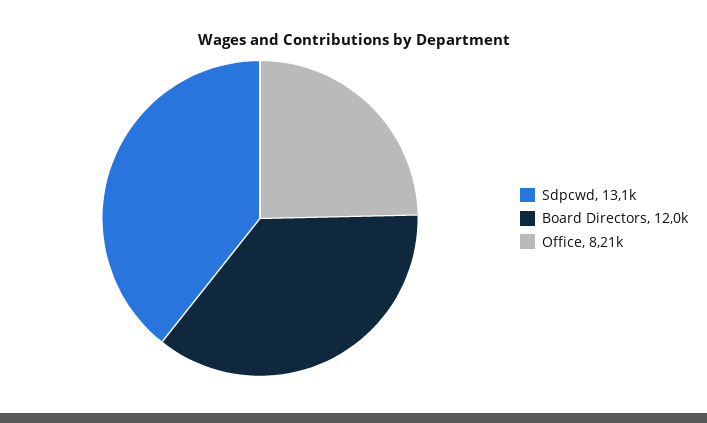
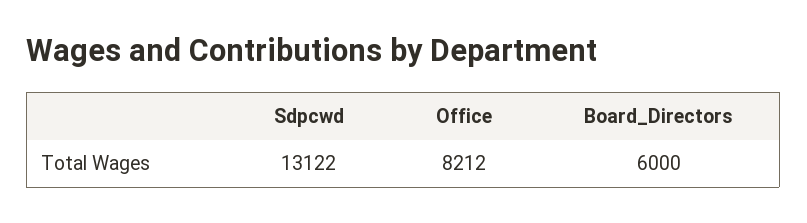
  {
    "Sdpcwd": 13122,
-   "Board Directors": 12000,
+   "Board Directors": 6000,
    "Office": 8212
  }

